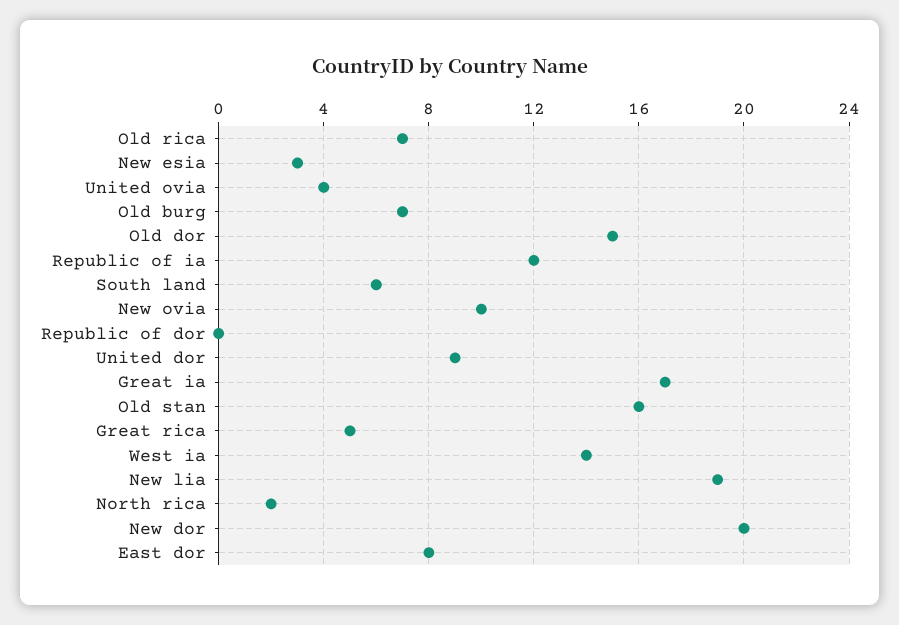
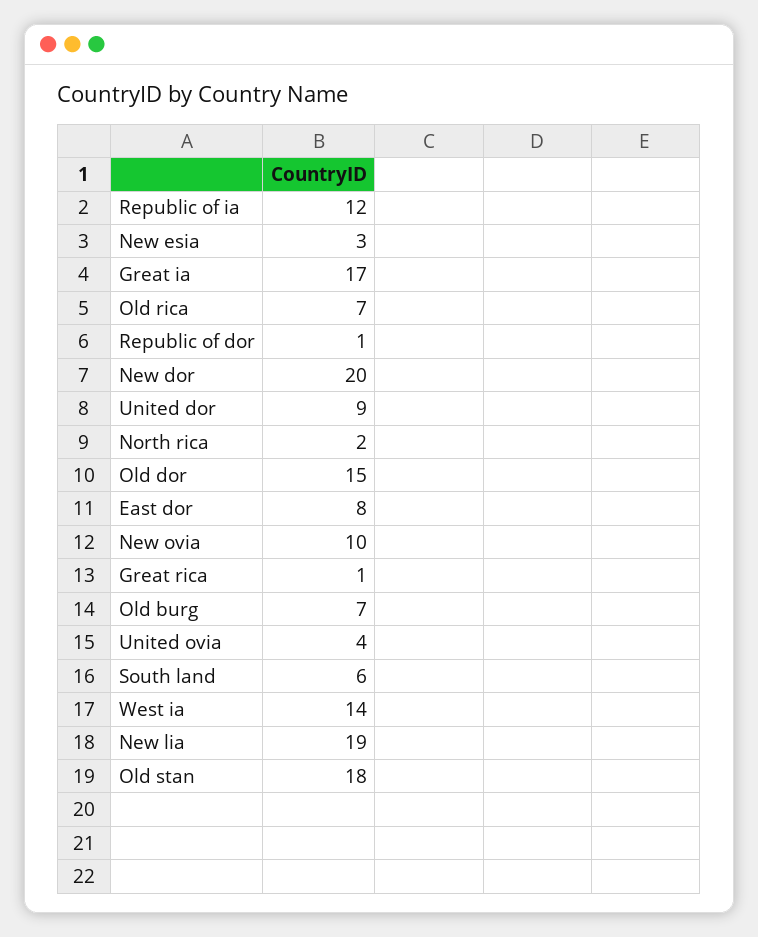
  {
    "Old rica": 7,
    "New esia": 3,
    "United ovia": 4,
    "Old burg": 7,
    "Old dor": 15,
    "Republic of ia": 12,
    "South land": 6,
    "New ovia": 10,
-   "Republic of dor": 0,
+   "Republic of dor": 1,
    "United dor": 9,
    "Great ia": 17,
-   "Old stan": 16,
+   "Old stan": 18,
-   "Great rica": 5,
+   "Great rica": 1,
    "West ia": 14,
    "New lia": 19,
    "North rica": 2,
    "New dor": 20,
    "East dor": 8
  }

